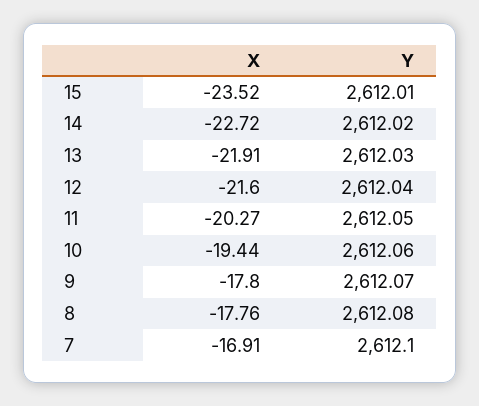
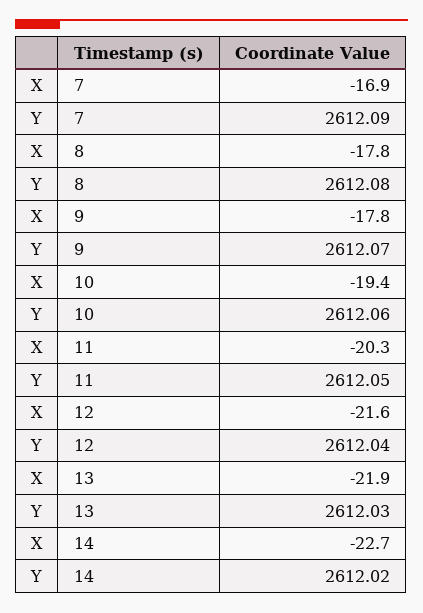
  {
    "X": {
-     "15": -23.52,
      "14": -22.72,
      "13": -21.91,
      "12": -21.6,
      "11": -20.27,
      "10": -19.44,
      "9": -17.8,
      "8": -17.76,
      "7": -16.91
    },
    "Y": {
-     "15": 2612.01,
      "14": 2612.02,
      "13": 2612.03,
      "12": 2612.04,
      "11": 2612.05,
      "10": 2612.06,
      "9": 2612.07,
      "8": 2612.08,
-     "7": 2612.1
+     "7": 2612.09
    }
  }

